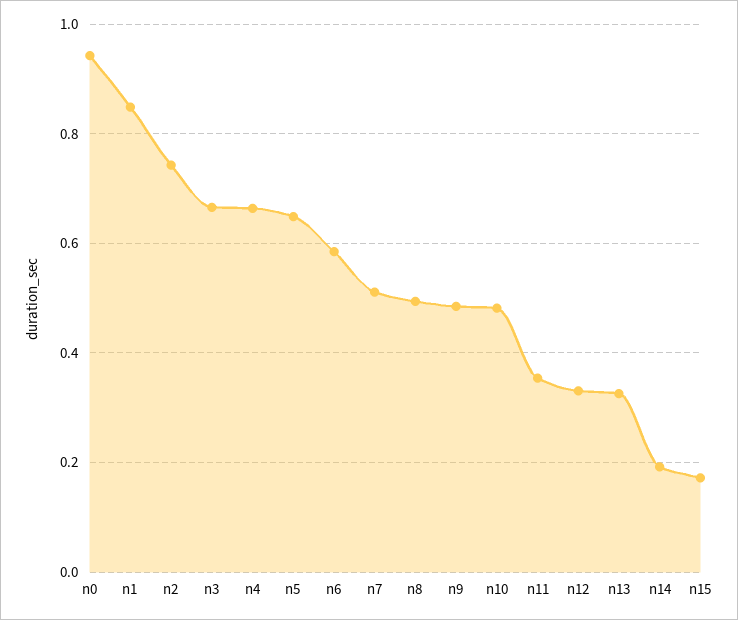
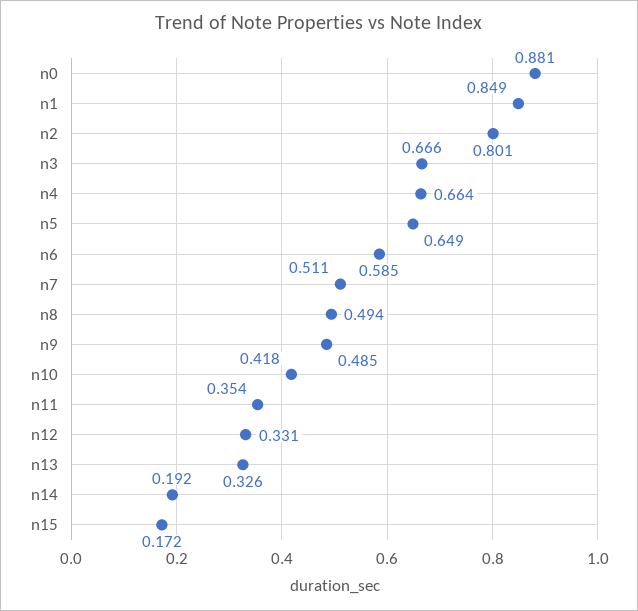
  {
-   "n0": 0.94,
+   "n0": 0.881,
    "n1": 0.849,
-   "n2": 0.74,
+   "n2": 0.801,
    "n3": 0.666,
    "n4": 0.664,
    "n5": 0.649,
    "n6": 0.585,
    "n7": 0.511,
    "n8": 0.494,
    "n9": 0.485,
-   "n10": 0.48,
+   "n10": 0.418,
    "n11": 0.354,
    "n12": 0.331,
    "n13": 0.326,
    "n14": 0.192,
    "n15": 0.172
  }

